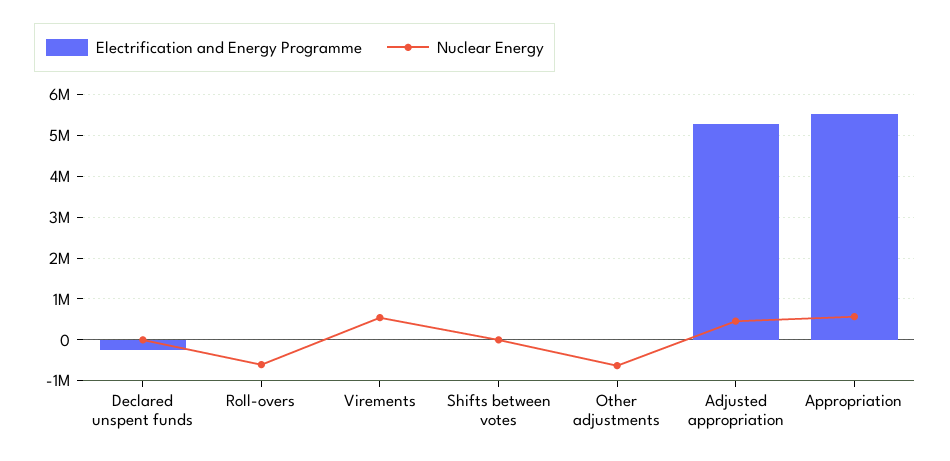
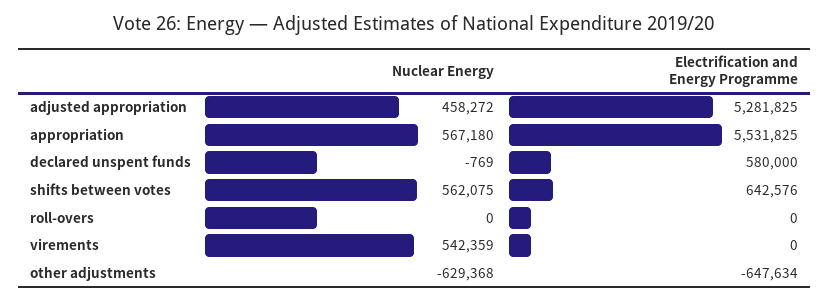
  {
    "Electrification and Energy Programme": {
-     "Declared unspent funds": -200000,
+     "Declared unspent funds": 580000,
      "Roll-overs": 0,
      "Virements": 0,
-     "Shifts between votes": 0,
+     "Shifts between votes": 642576,
-     "Other adjustments": 0,
+     "Other adjustments": -647634,
      "Adjusted appropriation": 5281825,
      "Appropriation": 5531825
    },
    "Nuclear Energy": {
      "Declared unspent funds": -769,
-     "Roll-overs": -600000,
+     "Roll-overs": 0,
      "Virements": 542359,
-     "Shifts between votes": 0,
+     "Shifts between votes": 562075,
      "Other adjustments": -629368,
      "Adjusted appropriation": 458272,
      "Appropriation": 567180
    }
  }

